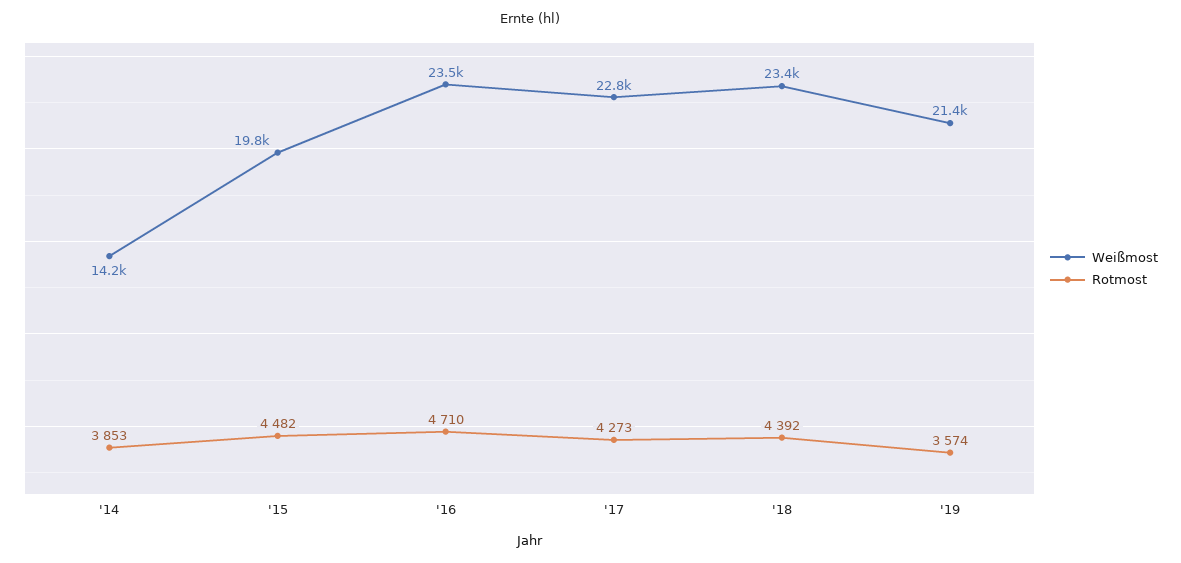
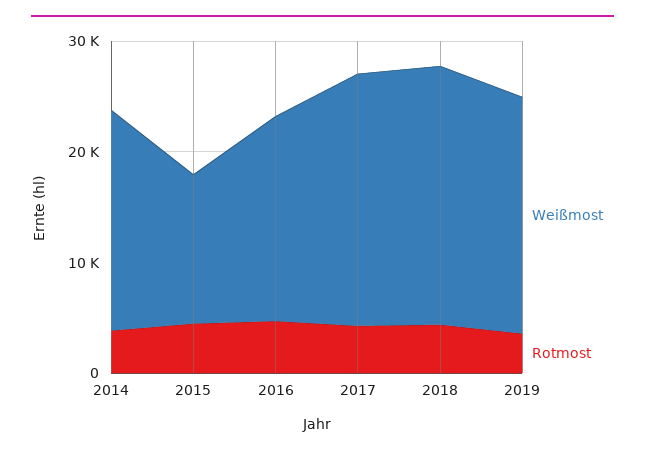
  {
    "Weißmost": {
-     "'14": 14200,
+     "'14": 20000,
-     "'15": 19800,
+     "'15": 14000,
-     "'16": 23500,
+     "'16": 18000,
      "'17": 22800,
      "'18": 23400,
      "'19": 21400
    },
    "Rotmost": {
      "'14": 3853,
      "'15": 4482,
      "'16": 4710,
      "'17": 4273,
      "'18": 4392,
      "'19": 3574
    }
  }

